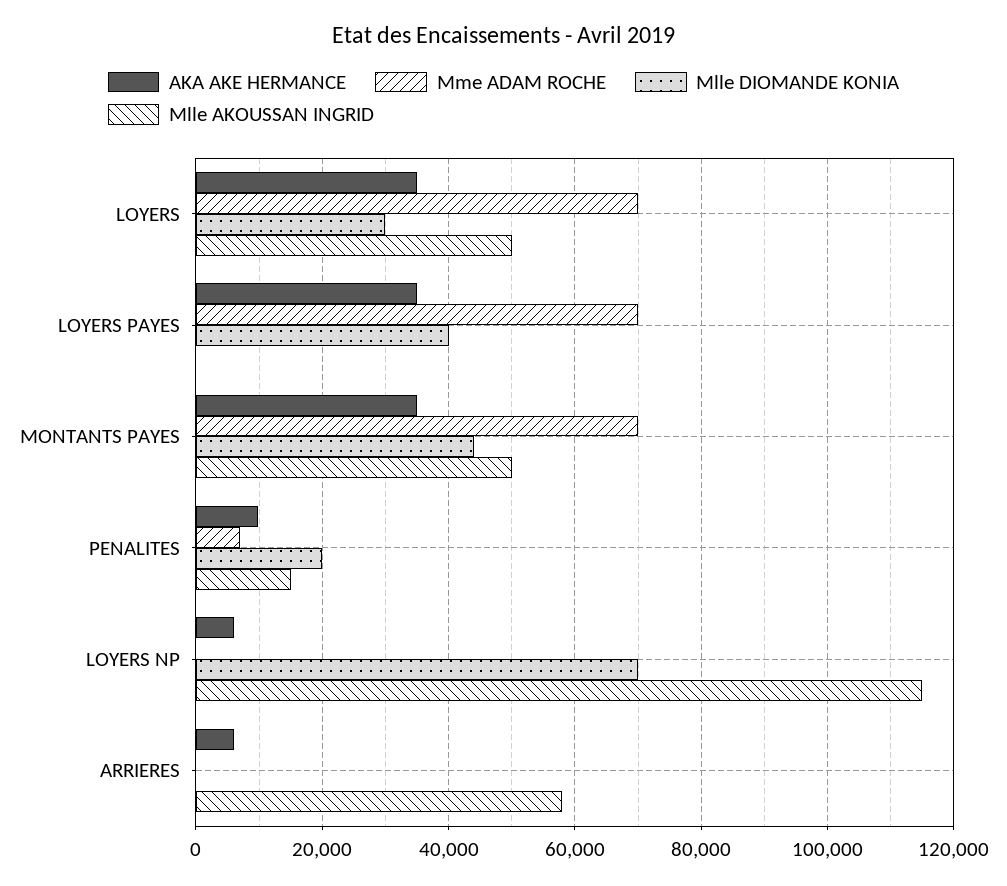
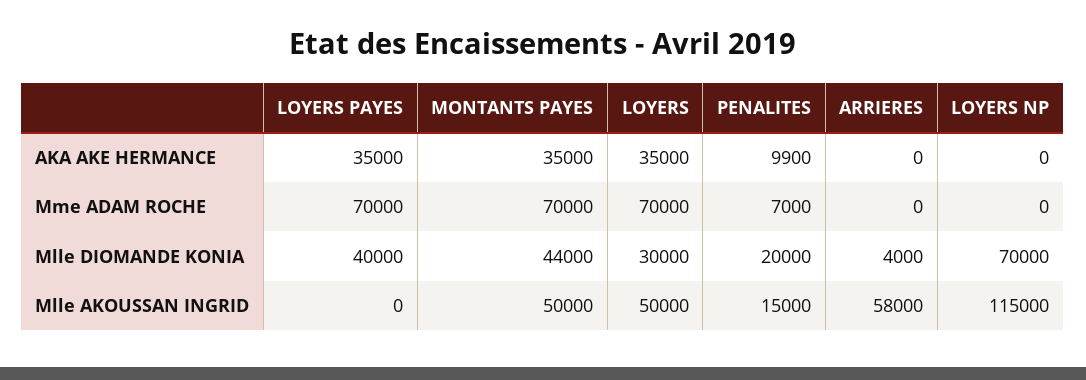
  {
    "AKA AKE HERMANCE": {
      "LOYERS": 35000,
      "LOYERS PAYES": 35000,
      "MONTANTS PAYES": 35000,
      "PENALITES": 9900,
-     "LOYERS NP": 6000,
+     "LOYERS NP": 0,
-     "ARRIERES": 6000
+     "ARRIERES": 0
    },
    "Mme ADAM ROCHE": {
      "LOYERS": 70000,
      "LOYERS PAYES": 70000,
      "MONTANTS PAYES": 70000,
      "PENALITES": 7000,
      "LOYERS NP": 0,
      "ARRIERES": 0
    },
    "Mlle DIOMANDE KONIA": {
      "LOYERS": 30000,
      "LOYERS PAYES": 40000,
      "MONTANTS PAYES": 44000,
      "PENALITES": 20000,
      "LOYERS NP": 70000,
-     "ARRIERES": 0
+     "ARRIERES": 4000
    },
    "Mlle AKOUSSAN INGRID": {
      "LOYERS": 50000,
      "LOYERS PAYES": 0,
      "MONTANTS PAYES": 50000,
      "PENALITES": 15000,
      "LOYERS NP": 115000,
      "ARRIERES": 58000
    }
  }

